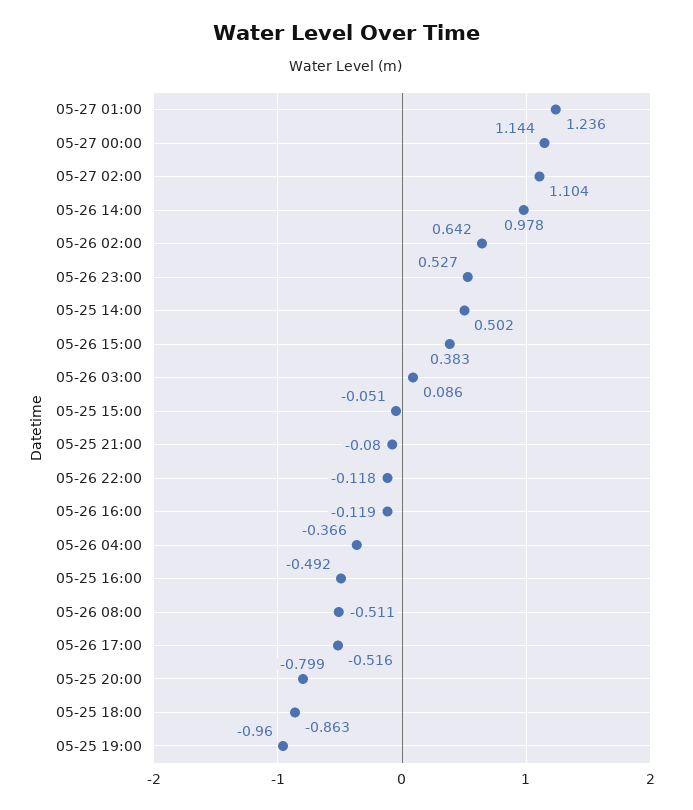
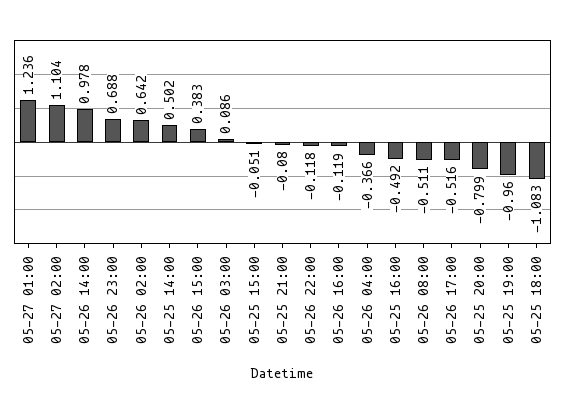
  {
    "05-27 01:00": 1.236,
-   "05-27 00:00": 1.144,
    "05-27 02:00": 1.104,
    "05-26 14:00": 0.978,
    "05-26 02:00": 0.642,
-   "05-26 23:00": 0.527,
+   "05-26 23:00": 0.688,
    "05-25 14:00": 0.502,
    "05-26 15:00": 0.383,
    "05-26 03:00": 0.086,
    "05-25 15:00": -0.051,
    "05-25 21:00": -0.08,
    "05-26 22:00": -0.118,
    "05-26 16:00": -0.119,
    "05-26 04:00": -0.366,
    "05-25 16:00": -0.492,
    "05-26 08:00": -0.511,
    "05-26 17:00": -0.516,
    "05-25 20:00": -0.799,
-   "05-25 18:00": -0.863,
+   "05-25 18:00": -1.083,
    "05-25 19:00": -0.96
  }

